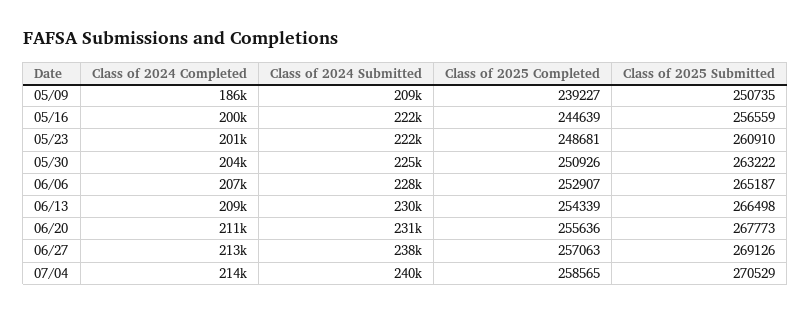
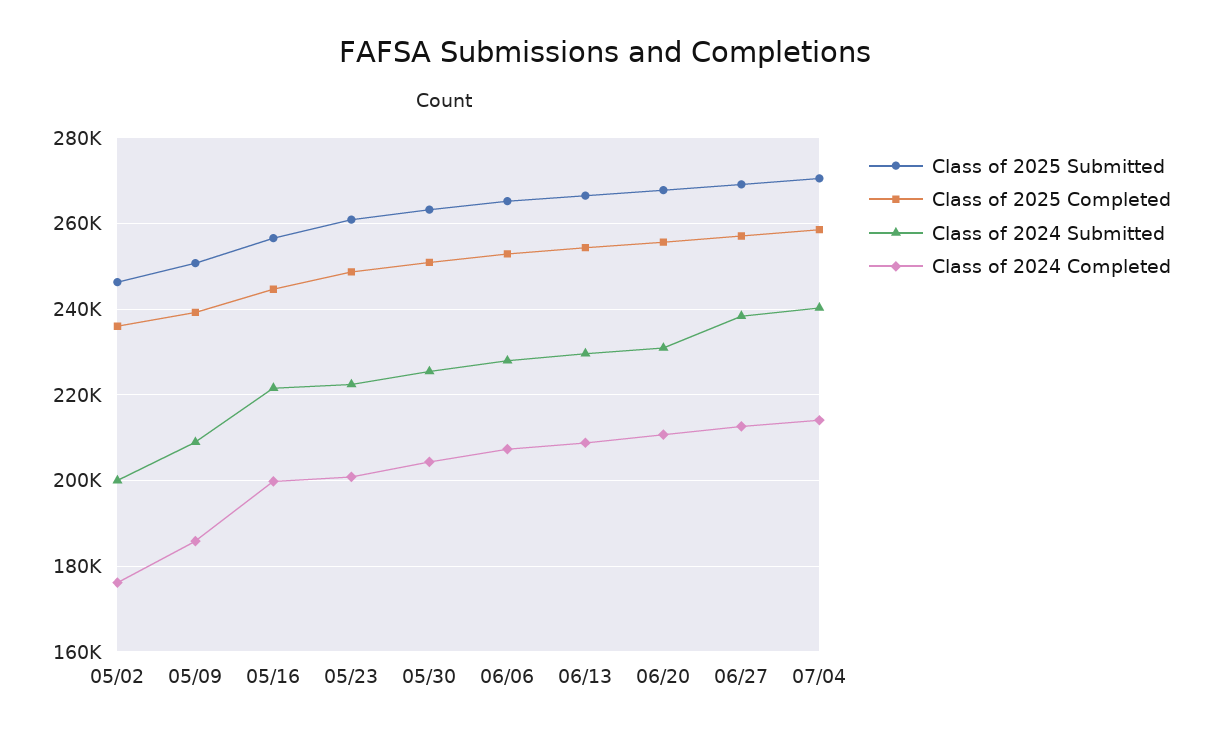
  {
    "Class of 2024 Completed": {
      "05/09": 186000,
      "05/16": 200000,
      "05/23": 201000,
      "05/30": 204000,
      "06/06": 207000,
      "06/13": 209000,
      "06/20": 211000,
      "06/27": 213000,
-     "07/04": 214000
+     "07/04": 214000,
+     "05/02": 176000
    },
    "Class of 2024 Submitted": {
      "05/09": 209000,
      "05/16": 222000,
      "05/23": 222000,
      "05/30": 225000,
      "06/06": 228000,
      "06/13": 230000,
      "06/20": 231000,
      "06/27": 238000,
-     "07/04": 240000
+     "07/04": 240000,
+     "05/02": 200000
    },
    "Class of 2025 Completed": {
      "05/09": 239227,
      "05/16": 244639,
      "05/23": 248681,
      "05/30": 250926,
      "06/06": 252907,
      "06/13": 254339,
      "06/20": 255636,
      "06/27": 257063,
-     "07/04": 258565
+     "07/04": 258565,
+     "05/02": 236000
    },
    "Class of 2025 Submitted": {
      "05/09": 250735,
      "05/16": 256559,
      "05/23": 260910,
      "05/30": 263222,
      "06/06": 265187,
      "06/13": 266498,
      "06/20": 267773,
      "06/27": 269126,
-     "07/04": 270529
+     "07/04": 270529,
+     "05/02": 246000
    }
  }

